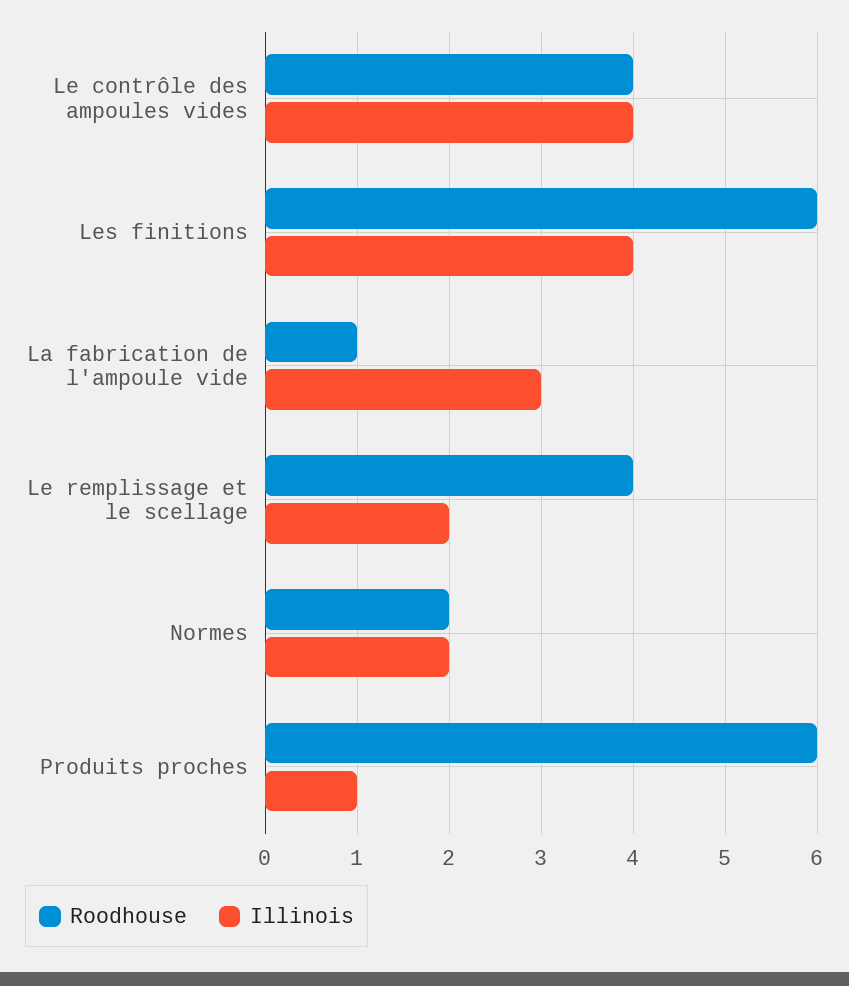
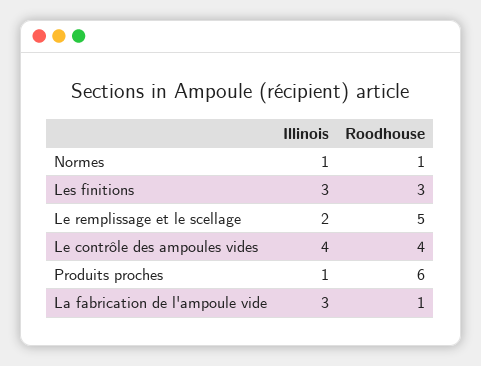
  {
    "Roodhouse": {
      "Le contrôle des ampoules vides": 4,
-     "Les finitions": 6,
+     "Les finitions": 3,
      "La fabrication de l'ampoule vide": 1,
-     "Le remplissage et le scellage": 4,
+     "Le remplissage et le scellage": 5,
-     "Normes": 2,
+     "Normes": 1,
      "Produits proches": 6
    },
    "Illinois": {
      "Le contrôle des ampoules vides": 4,
-     "Les finitions": 4,
+     "Les finitions": 3,
      "La fabrication de l'ampoule vide": 3,
      "Le remplissage et le scellage": 2,
-     "Normes": 2,
+     "Normes": 1,
      "Produits proches": 1
    }
  }

